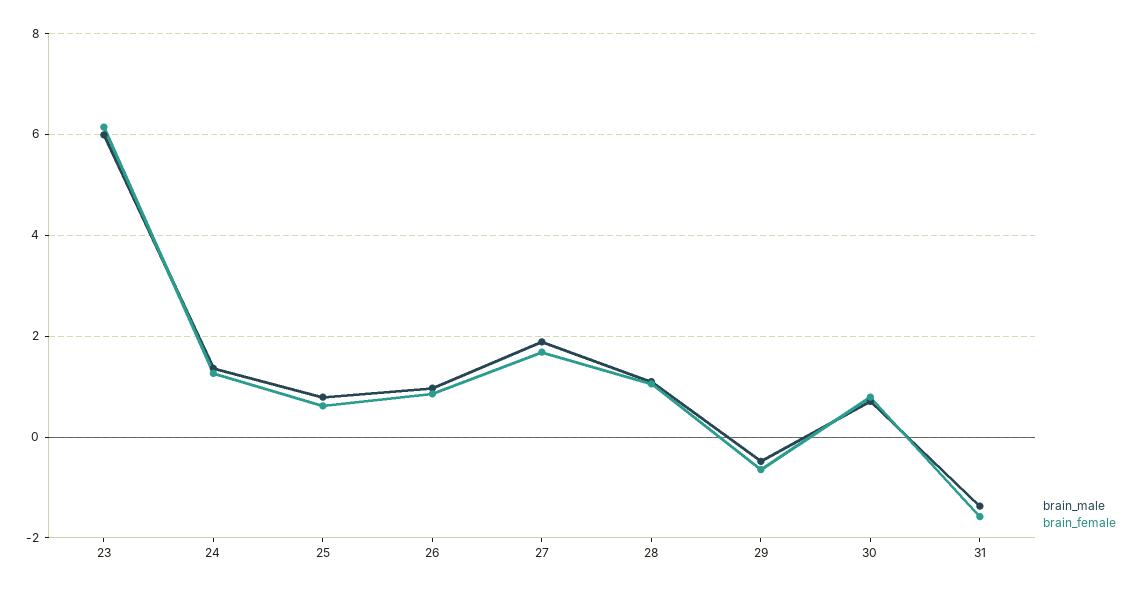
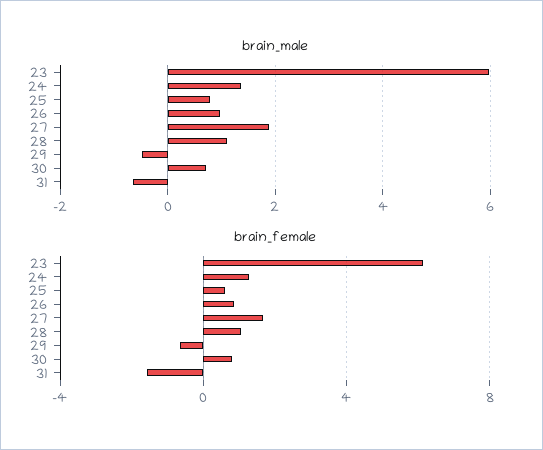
  {
    "brain_male": {
      "23": 6,
      "24": 1.4,
      "25": 0.8,
      "26": 1,
      "27": 1.8,
      "28": 1,
      "29": -0.4,
      "30": 0.8,
-     "31": -1.4
+     "31": -0.6
    },
    "brain_female": {
      "23": 6.2,
      "24": 1.2,
      "25": 0.6,
      "26": 0.8,
      "27": 1.6,
      "28": 1,
      "29": -0.6,
      "30": 0.8,
      "31": -1.6
    }
  }

